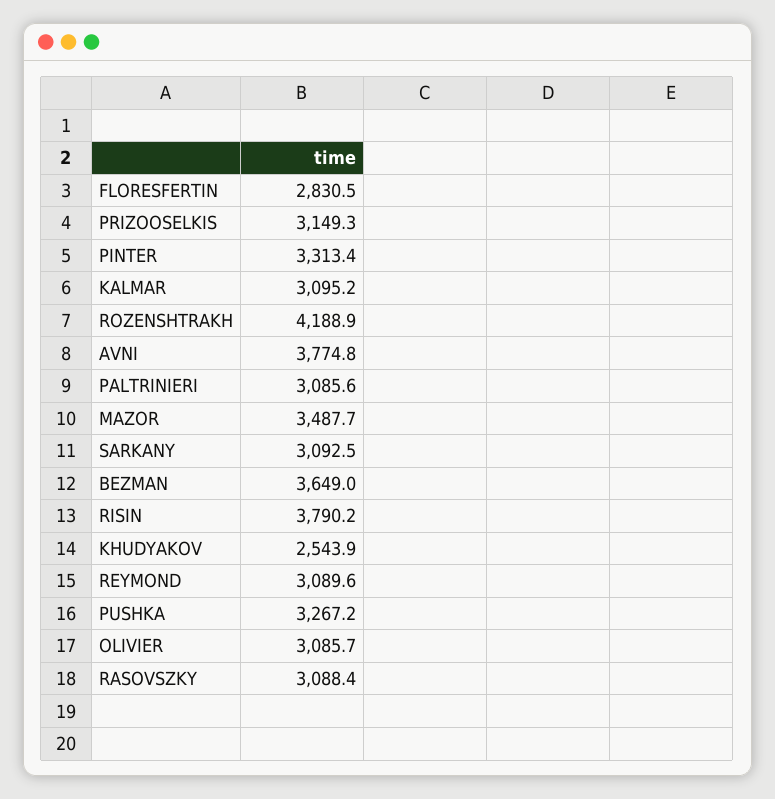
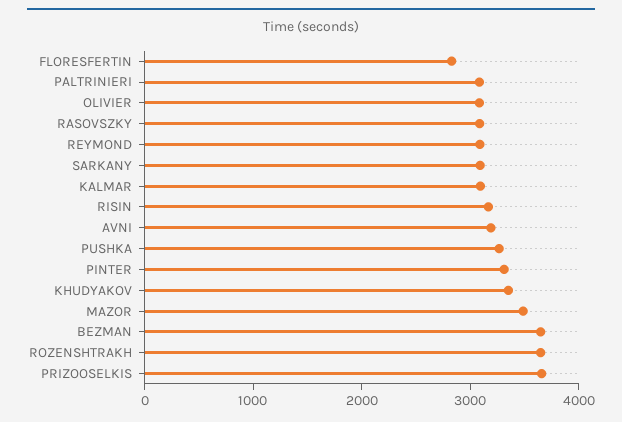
  {
    "FLORESFERTIN": 2830.5,
-   "PRIZOOSELKIS": 3149.3,
+   "PRIZOOSELKIS": 3600,
    "PINTER": 3313.4,
    "KALMAR": 3095.2,
-   "ROZENSHTRAKH": 4188.9,
+   "ROZENSHTRAKH": 3600,
-   "AVNI": 3774.8,
+   "AVNI": 3200,
    "PALTRINIERI": 3085.6,
    "MAZOR": 3487.7,
    "SARKANY": 3092.5,
    "BEZMAN": 3649,
-   "RISIN": 3790.2,
+   "RISIN": 3200,
-   "KHUDYAKOV": 2543.9,
+   "KHUDYAKOV": 3400,
    "REYMOND": 3089.6,
    "PUSHKA": 3267.2,
    "OLIVIER": 3085.7,
    "RASOVSZKY": 3088.4
  }

